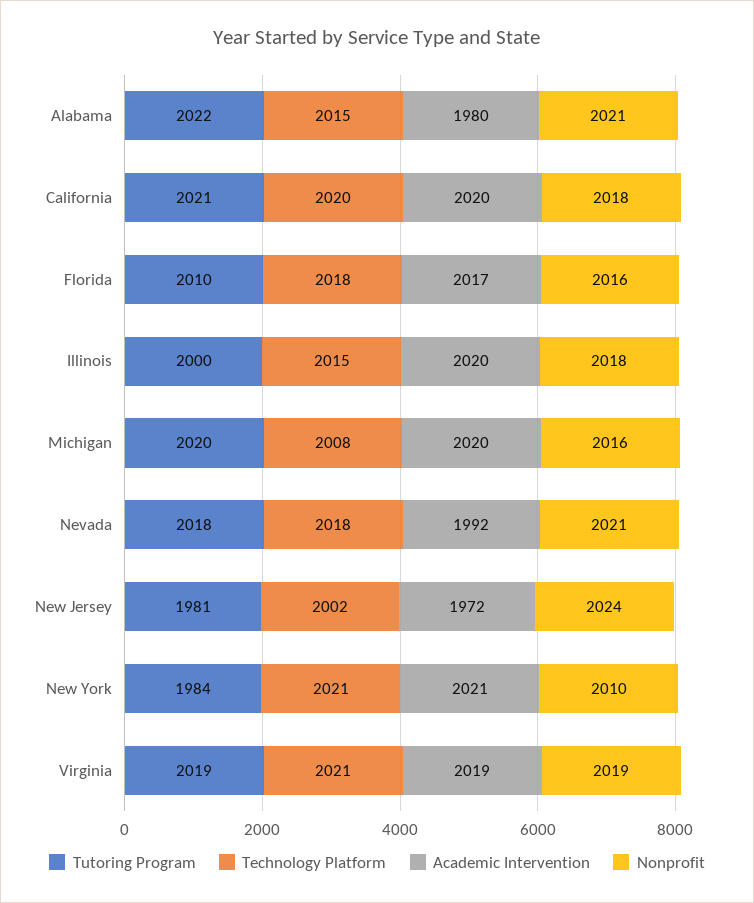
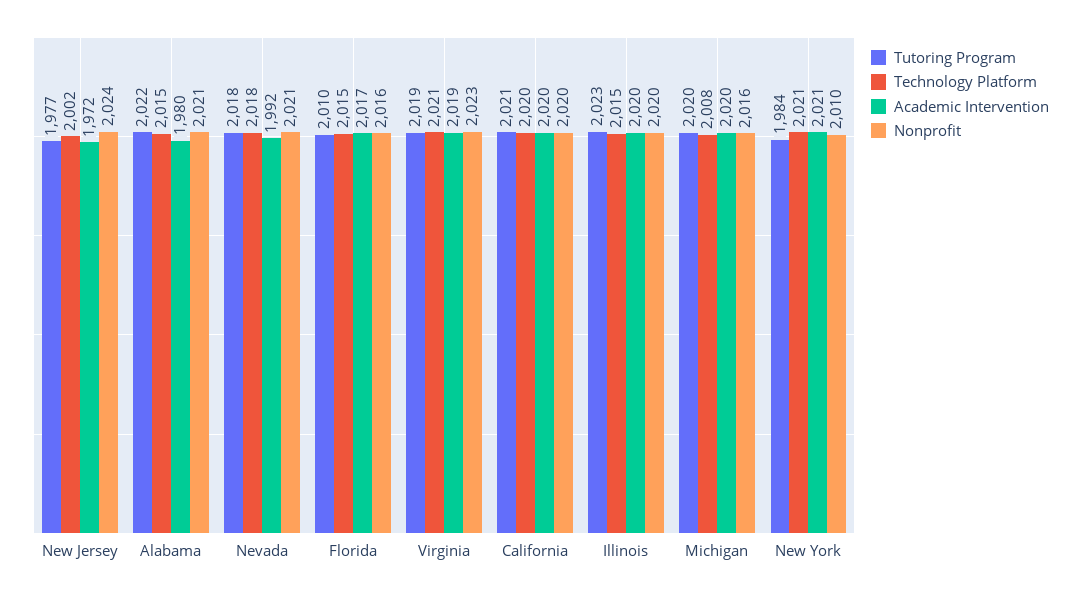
  {
    "Tutoring Program": {
      "Alabama": 2022,
      "California": 2021,
      "Florida": 2010,
-     "Illinois": 2000,
+     "Illinois": 2023,
      "Michigan": 2020,
      "Nevada": 2018,
-     "New Jersey": 1981,
+     "New Jersey": 1977,
      "New York": 1984,
      "Virginia": 2019
    },
    "Technology Platform": {
      "Alabama": 2015,
      "California": 2020,
-     "Florida": 2018,
+     "Florida": 2015,
      "Illinois": 2015,
      "Michigan": 2008,
      "Nevada": 2018,
      "New Jersey": 2002,
      "New York": 2021,
      "Virginia": 2021
    },
    "Academic Intervention": {
      "Alabama": 1980,
      "California": 2020,
      "Florida": 2017,
      "Illinois": 2020,
      "Michigan": 2020,
      "Nevada": 1992,
      "New Jersey": 1972,
      "New York": 2021,
      "Virginia": 2019
    },
    "Nonprofit": {
      "Alabama": 2021,
-     "California": 2018,
+     "California": 2020,
      "Florida": 2016,
-     "Illinois": 2018,
+     "Illinois": 2020,
      "Michigan": 2016,
      "Nevada": 2021,
      "New Jersey": 2024,
      "New York": 2010,
-     "Virginia": 2019
+     "Virginia": 2023
    }
  }

